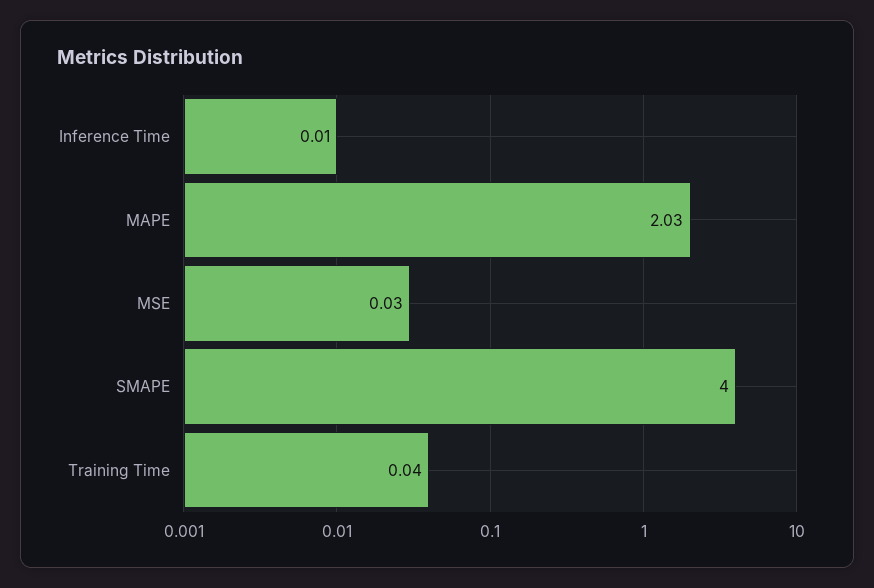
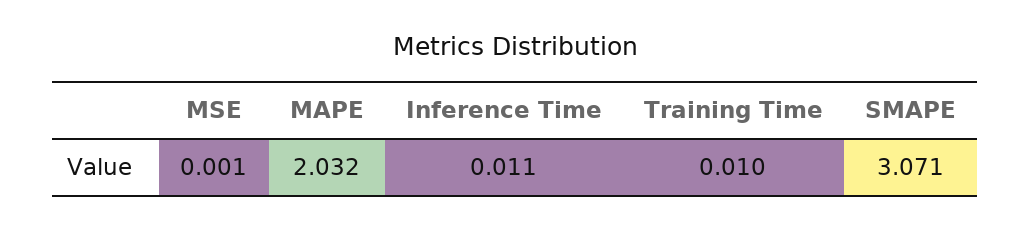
  {
    "Inference Time": 0.011,
    "MAPE": 2.032,
-   "MSE": 0.03,
+   "MSE": 0.001,
-   "SMAPE": 4,
+   "SMAPE": 3.071,
-   "Training Time": 0.04
+   "Training Time": 0.01
  }

